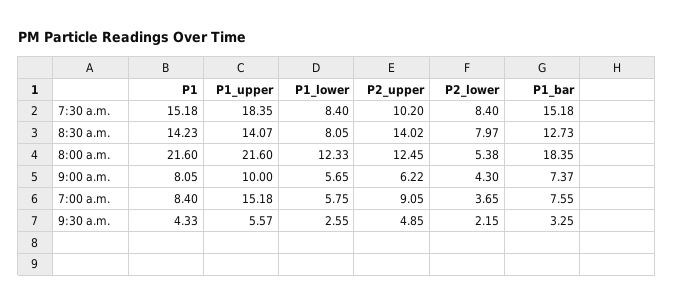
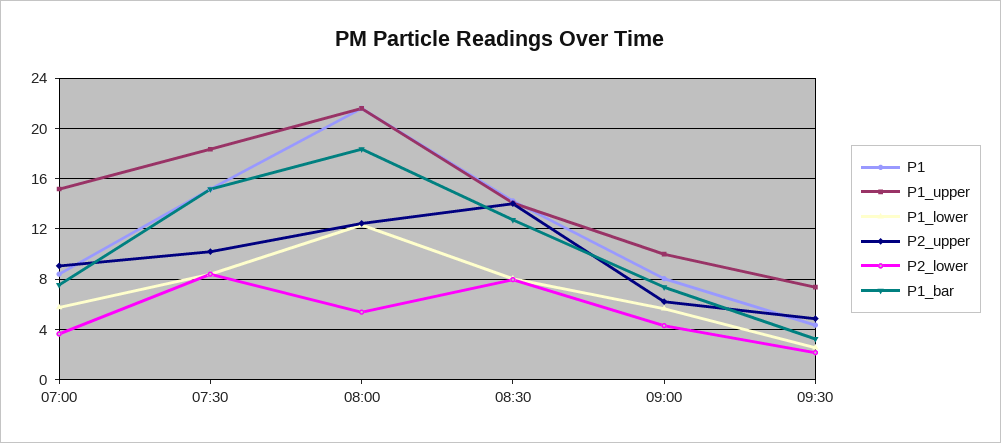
  {
    "P1": {
      "7:30 a.m.": 15.18,
      "8:30 a.m.": 14.23,
      "8:00 a.m.": 21.6,
      "9:00 a.m.": 8.05,
      "7:00 a.m.": 8.4,
      "9:30 a.m.": 4.33
    },
    "P1_upper": {
      "7:30 a.m.": 18.35,
      "8:30 a.m.": 14.07,
      "8:00 a.m.": 21.6,
      "9:00 a.m.": 10,
      "7:00 a.m.": 15.18,
-     "9:30 a.m.": 5.57
+     "9:30 a.m.": 7.5
    },
    "P1_lower": {
      "7:30 a.m.": 8.4,
      "8:30 a.m.": 8.05,
      "8:00 a.m.": 12.33,
      "9:00 a.m.": 5.65,
      "7:00 a.m.": 5.75,
      "9:30 a.m.": 2.55
    },
    "P2_upper": {
      "7:30 a.m.": 10.2,
      "8:30 a.m.": 14.02,
      "8:00 a.m.": 12.45,
      "9:00 a.m.": 6.22,
      "7:00 a.m.": 9.05,
      "9:30 a.m.": 4.85
    },
    "P2_lower": {
      "7:30 a.m.": 8.4,
      "8:30 a.m.": 7.97,
      "8:00 a.m.": 5.38,
      "9:00 a.m.": 4.3,
      "7:00 a.m.": 3.65,
      "9:30 a.m.": 2.15
    },
    "P1_bar": {
      "7:30 a.m.": 15.18,
      "8:30 a.m.": 12.73,
      "8:00 a.m.": 18.35,
      "9:00 a.m.": 7.37,
      "7:00 a.m.": 7.55,
      "9:30 a.m.": 3.25
    }
  }

